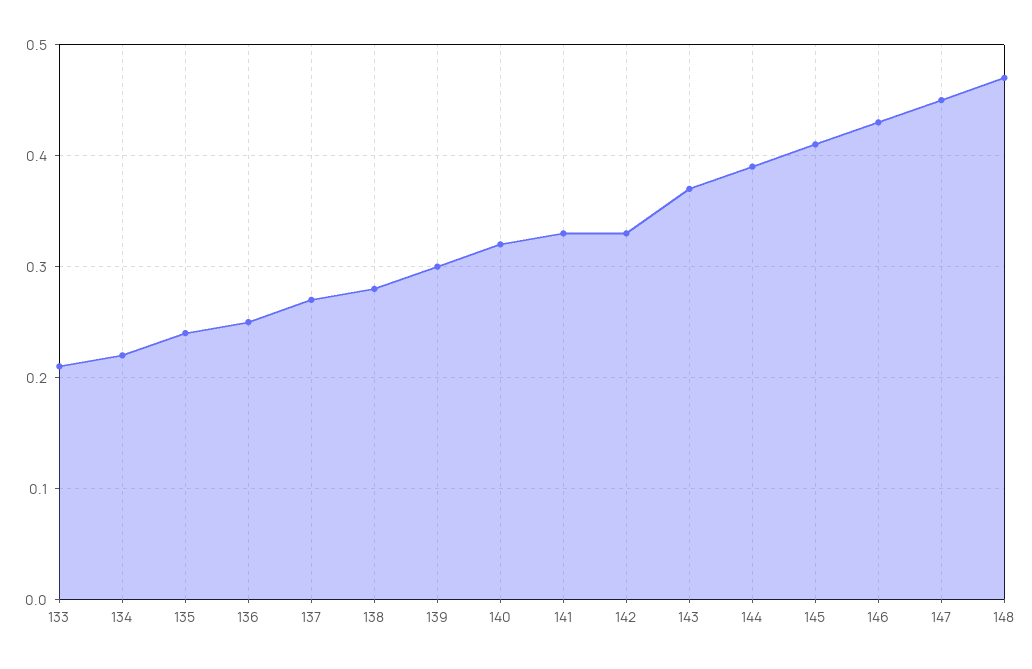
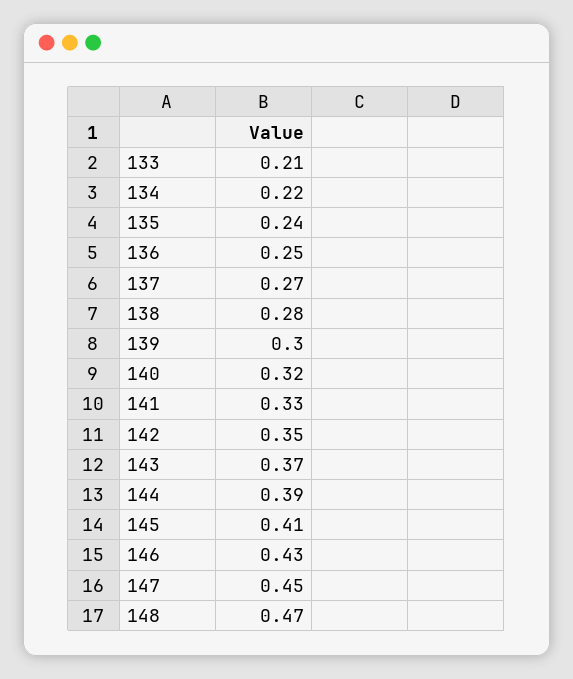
  {
    "133": 0.21,
    "134": 0.22,
    "135": 0.24,
    "136": 0.25,
    "137": 0.27,
    "138": 0.28,
    "139": 0.3,
    "140": 0.32,
    "141": 0.33,
-   "142": 0.33,
+   "142": 0.35,
    "143": 0.37,
    "144": 0.39,
    "145": 0.41,
    "146": 0.43,
    "147": 0.45,
    "148": 0.47
  }

